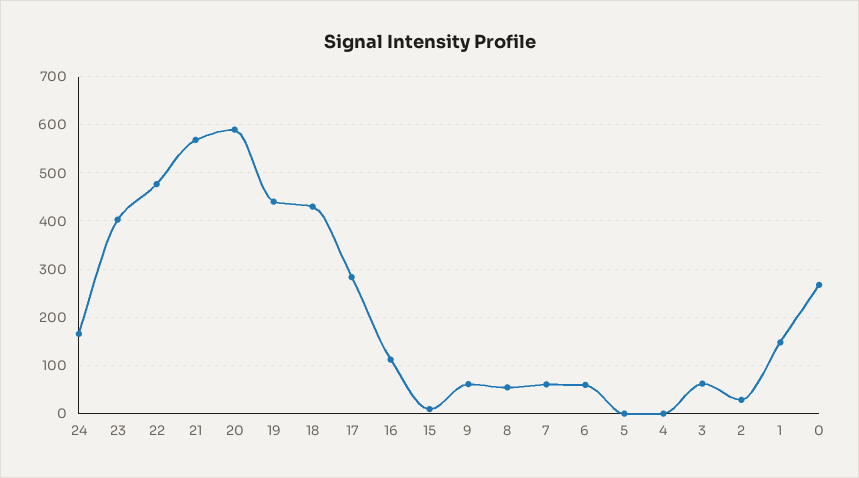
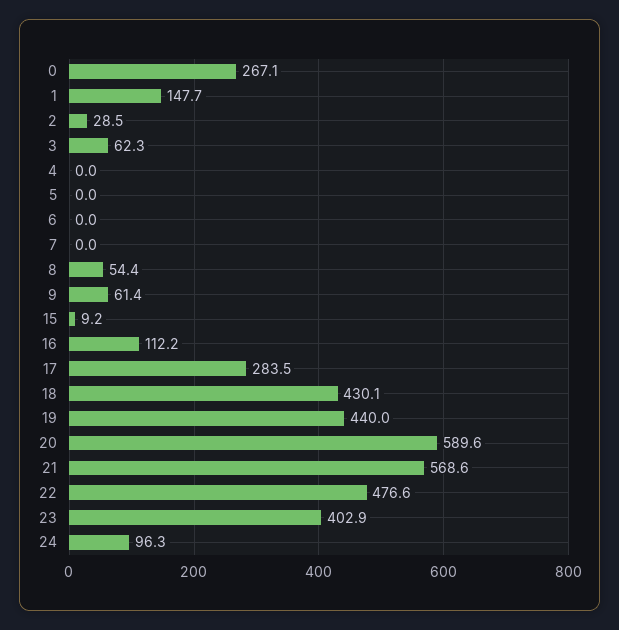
  {
-   "24": 160,
+   "24": 96.3,
    "23": 402.9,
    "22": 476.6,
    "21": 568.6,
    "20": 589.6,
    "19": 440,
    "18": 430.1,
    "17": 283.5,
    "16": 112.2,
    "15": 9.2,
    "9": 61.4,
    "8": 54.4,
-   "7": 60,
+   "7": 0,
-   "6": 60,
+   "6": 0,
    "5": 0,
    "4": 0,
    "3": 62.3,
    "2": 28.5,
    "1": 147.7,
    "0": 267.1
  }

